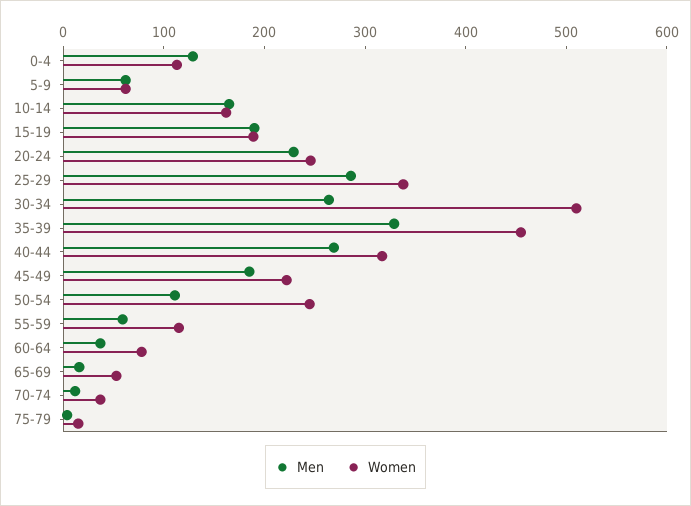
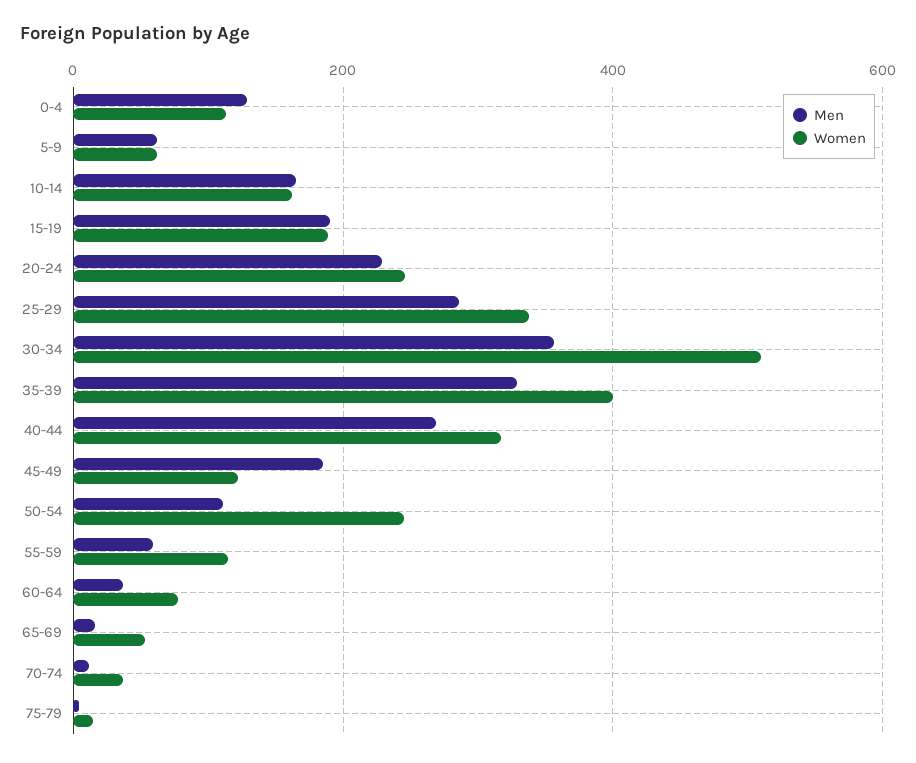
  {
    "Men": {
      "0-4": 120,
      "5-9": 60,
      "10-14": 160,
      "15-19": 200,
      "20-24": 220,
      "25-29": 280,
-     "30-34": 260,
+     "30-34": 360,
      "35-39": 320,
      "40-44": 260,
      "45-49": 180,
      "50-54": 120,
      "55-59": 60,
      "60-64": 40,
      "65-69": 20,
      "70-74": 20,
      "75-79": 0
    },
    "Women": {
      "0-4": 120,
      "5-9": 60,
      "10-14": 160,
      "15-19": 180,
      "20-24": 240,
      "25-29": 340,
      "30-34": 520,
-     "35-39": 460,
+     "35-39": 400,
      "40-44": 320,
-     "45-49": 220,
+     "45-49": 120,
      "50-54": 240,
      "55-59": 120,
      "60-64": 80,
      "65-69": 60,
      "70-74": 40,
      "75-79": 20
    }
  }

